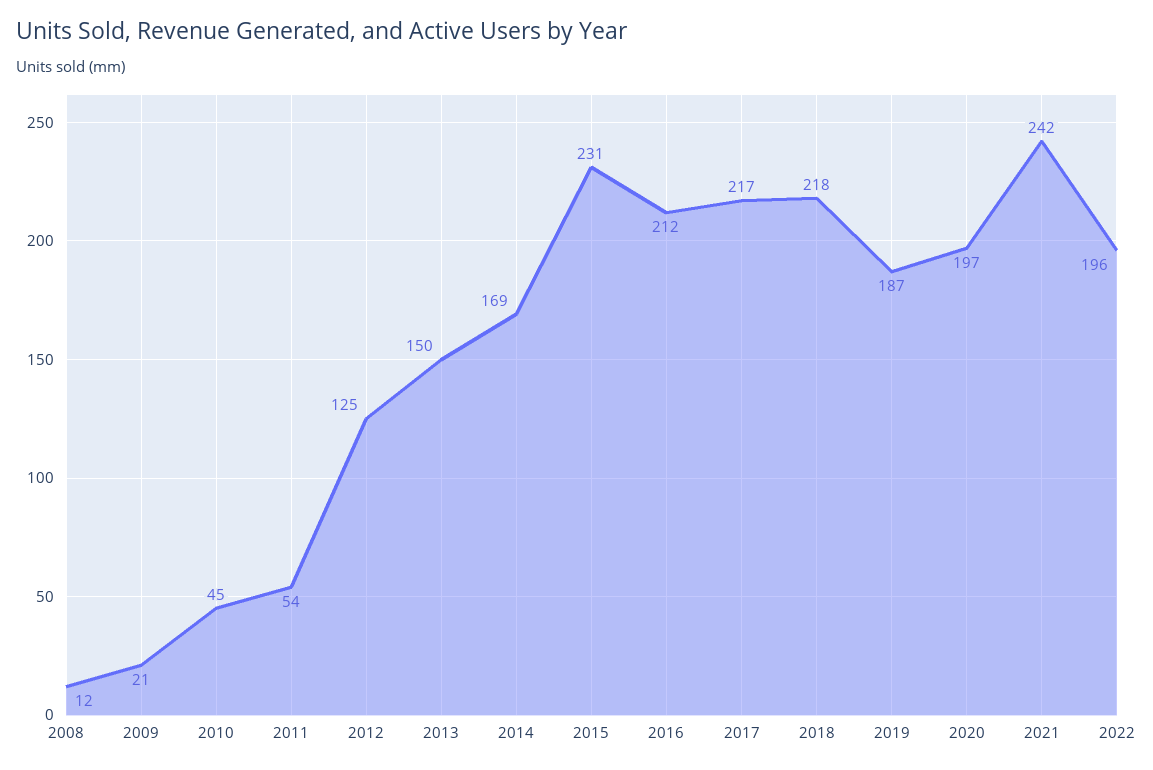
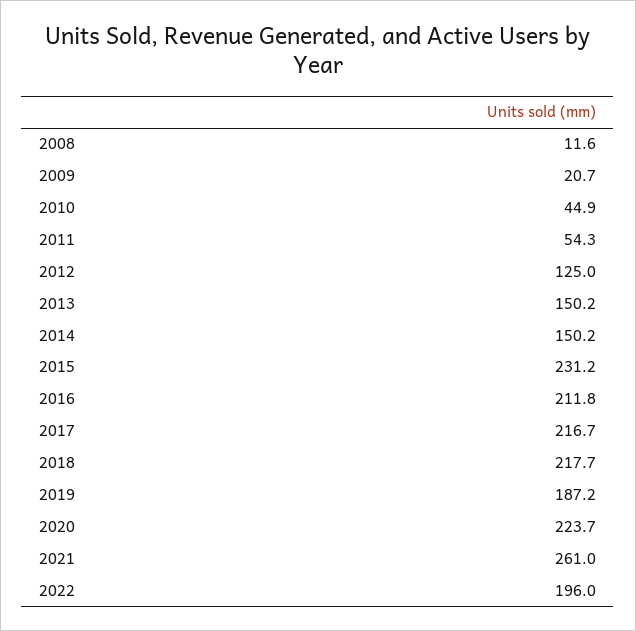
  {
    "2008": 11.6,
    "2009": 20.7,
    "2010": 44.9,
    "2011": 54.3,
    "2012": 125,
    "2013": 150.2,
-   "2014": 169,
+   "2014": 150.2,
    "2015": 231.2,
    "2016": 211.8,
    "2017": 216.7,
    "2018": 217.7,
    "2019": 187.2,
-   "2020": 197,
+   "2020": 223.7,
-   "2021": 242,
+   "2021": 261,
    "2022": 196
  }

